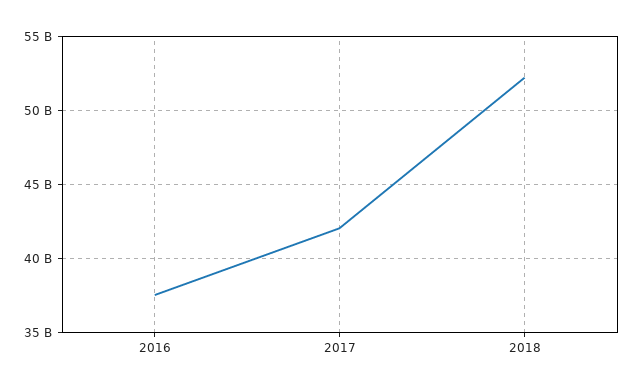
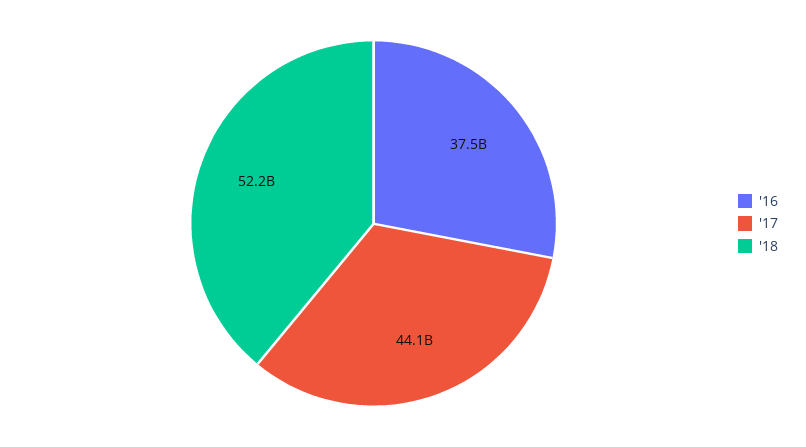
  {
    "2016": 37500000000,
-   "2017": 42000000000,
+   "2017": 44100000000,
    "2018": 52200000000
  }

